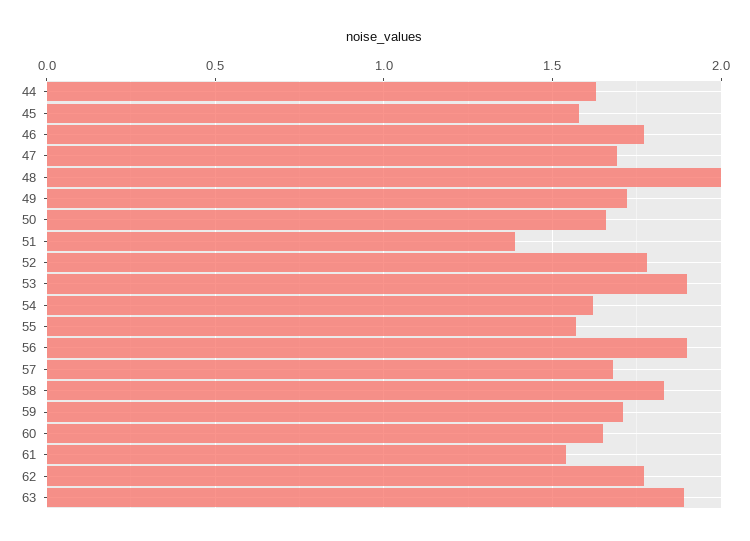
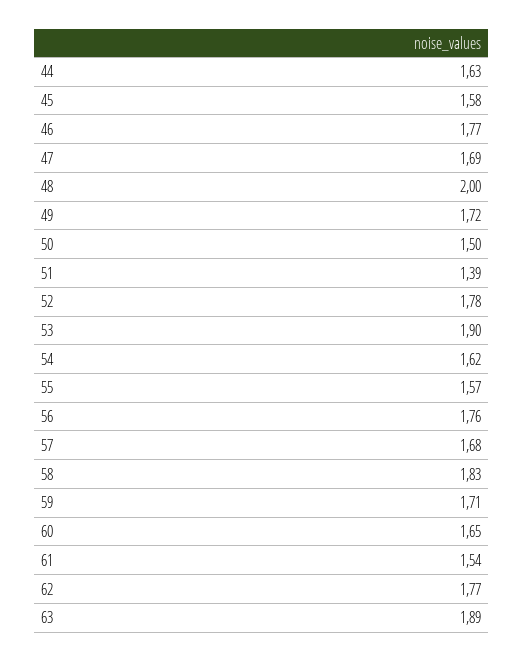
  {
    "44": 1.63,
    "45": 1.58,
    "46": 1.77,
    "47": 1.69,
    "48": 2,
    "49": 1.72,
-   "50": 1.65,
+   "50": 1.5,
    "51": 1.39,
    "52": 1.78,
    "53": 1.9,
    "54": 1.62,
    "55": 1.57,
-   "56": 1.9,
+   "56": 1.76,
    "57": 1.68,
    "58": 1.83,
    "59": 1.71,
    "60": 1.65,
    "61": 1.54,
    "62": 1.77,
    "63": 1.89
  }

